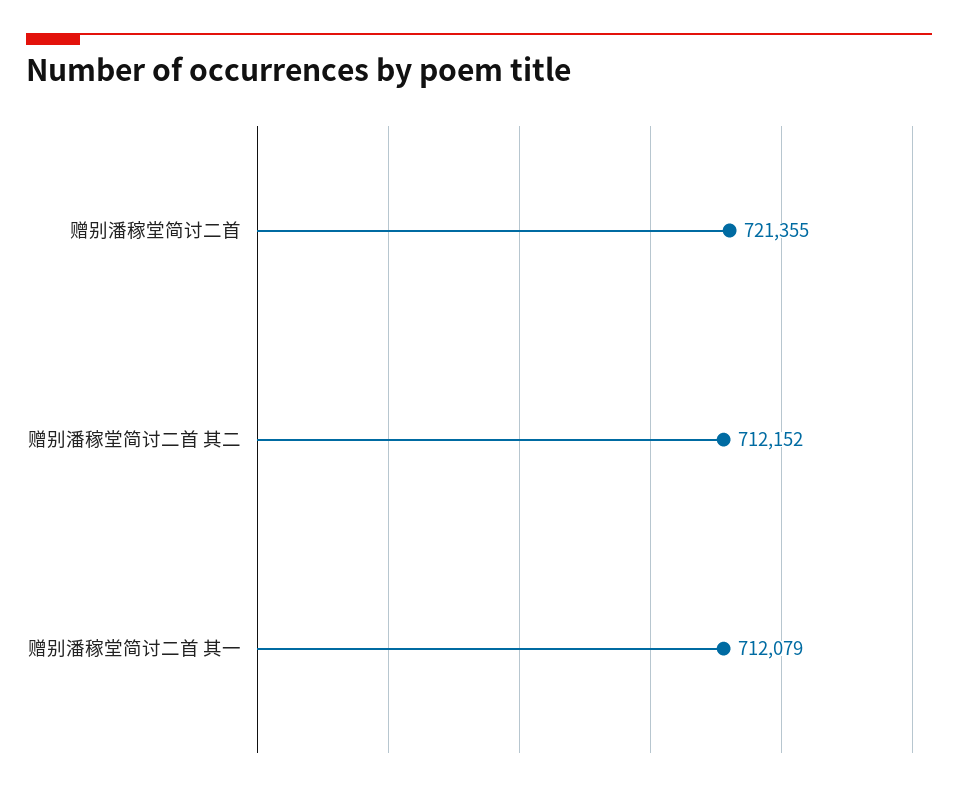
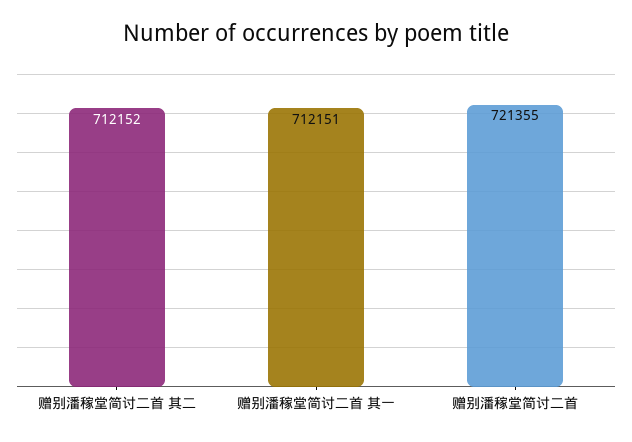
  {
    "赠别潘稼堂简讨二首": 721355,
    "赠别潘稼堂简讨二首 其二": 712152,
-   "赠别潘稼堂简讨二首 其一": 712079
+   "赠别潘稼堂简讨二首 其一": 712151
  }

